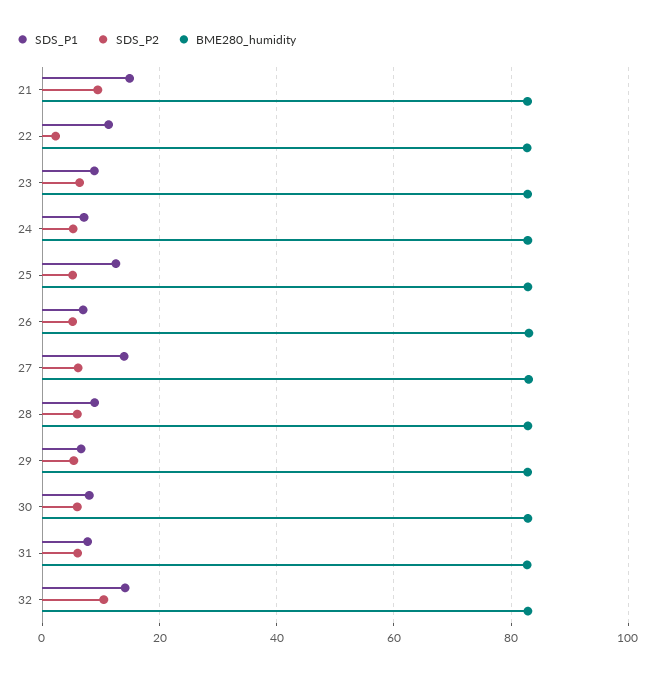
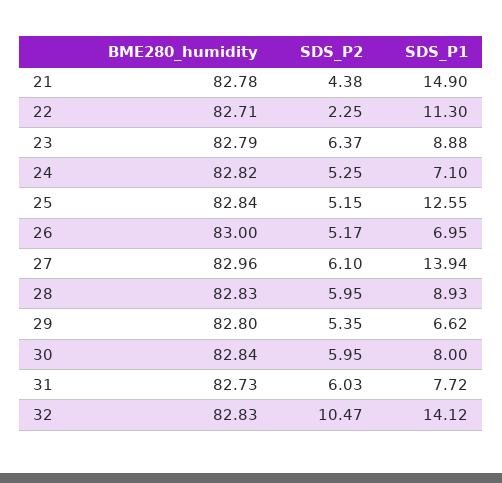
  {
    "SDS_P1": {
      "21": 14.9,
      "22": 11.3,
      "23": 8.88,
      "24": 7.1,
      "25": 12.55,
      "26": 6.95,
      "27": 13.94,
      "28": 8.93,
      "29": 6.62,
      "30": 8,
      "31": 7.72,
      "32": 14.12
    },
    "SDS_P2": {
-     "21": 10,
+     "21": 4.38,
      "22": 2.25,
      "23": 6.37,
      "24": 5.25,
      "25": 5.15,
      "26": 5.17,
      "27": 6.1,
      "28": 5.95,
      "29": 5.35,
      "30": 5.95,
      "31": 6.03,
      "32": 10.47
    },
    "BME280_humidity": {
      "21": 82.78,
      "22": 82.71,
      "23": 82.79,
      "24": 82.82,
      "25": 82.84,
      "26": 83,
      "27": 82.96,
      "28": 82.83,
      "29": 82.8,
      "30": 82.84,
      "31": 82.73,
      "32": 82.83
    }
  }

